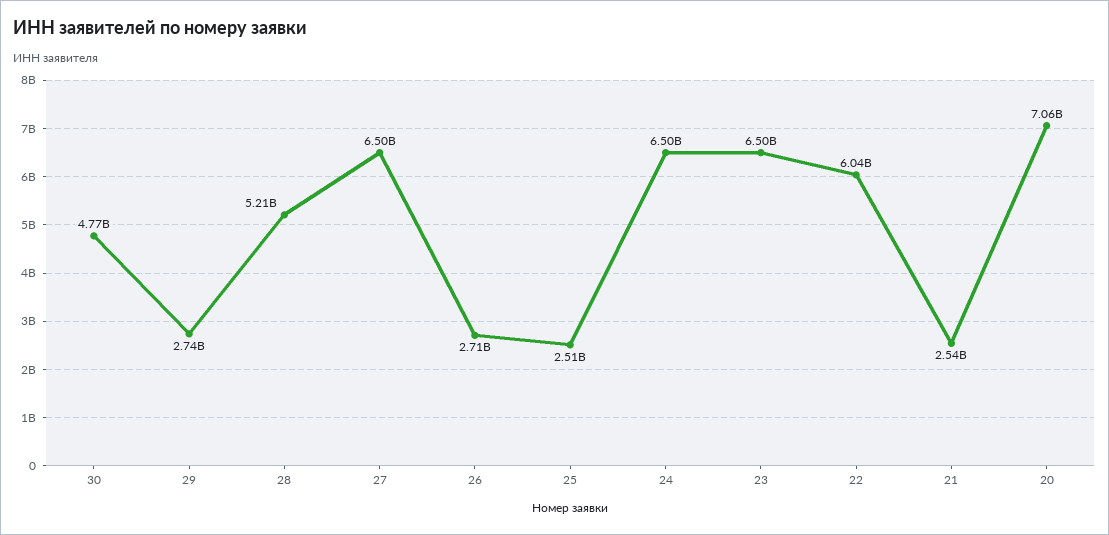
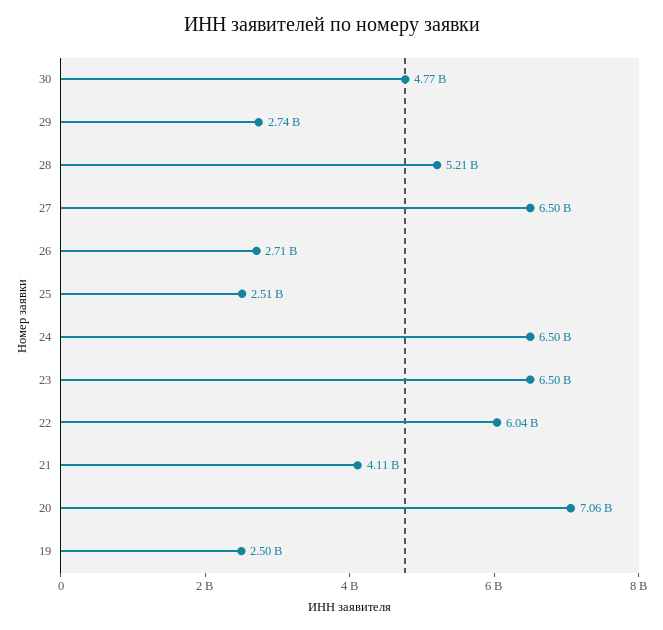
  {
    "30": 4770000000,
    "29": 2740000000,
    "28": 5210000000,
    "27": 6500000000,
    "26": 2710000000,
    "25": 2510000000,
    "24": 6500000000,
    "23": 6500000000,
    "22": 6040000000,
-   "21": 2540000000,
+   "21": 4110000000,
-   "20": 7060000000
+   "20": 7060000000,
+   "19": 2500000000
  }

